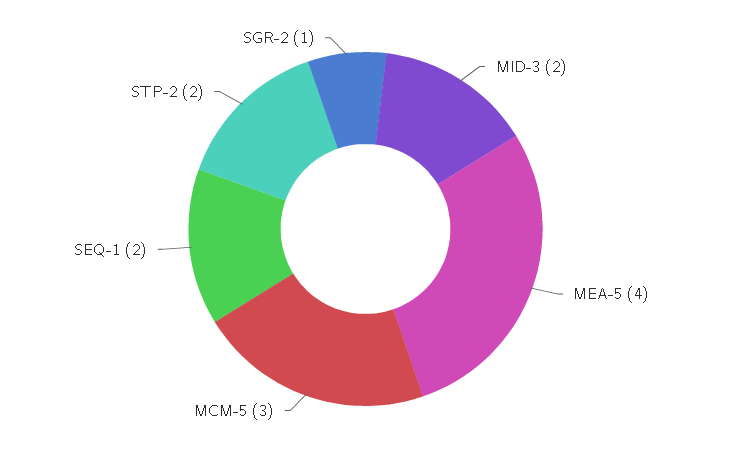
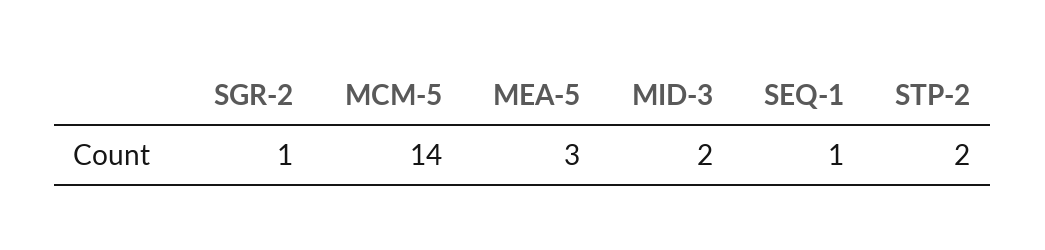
  {
    "MID-3": 2,
-   "MEA-5": 4,
+   "MEA-5": 3,
-   "MCM-5": 3,
+   "MCM-5": 14,
-   "SEQ-1": 2,
+   "SEQ-1": 1,
    "STP-2": 2,
    "SGR-2": 1
  }

